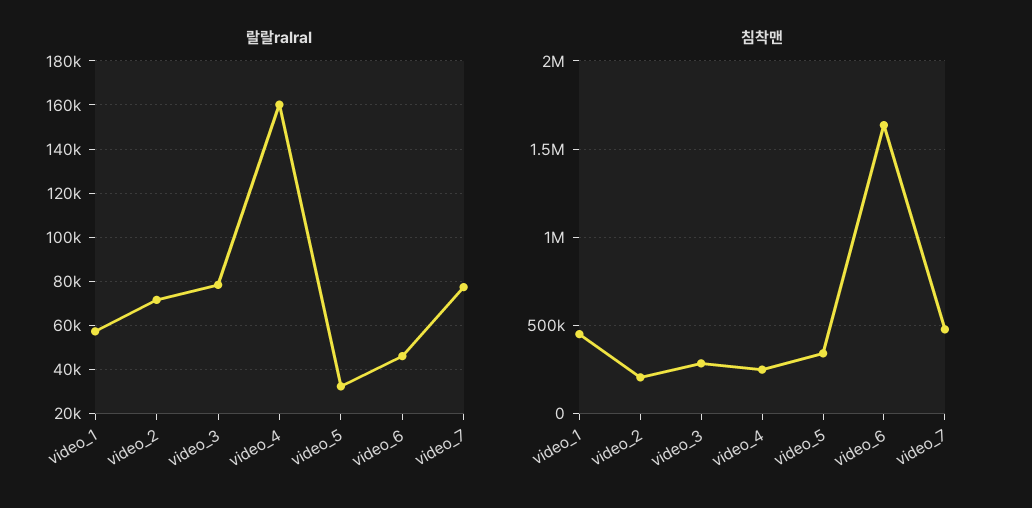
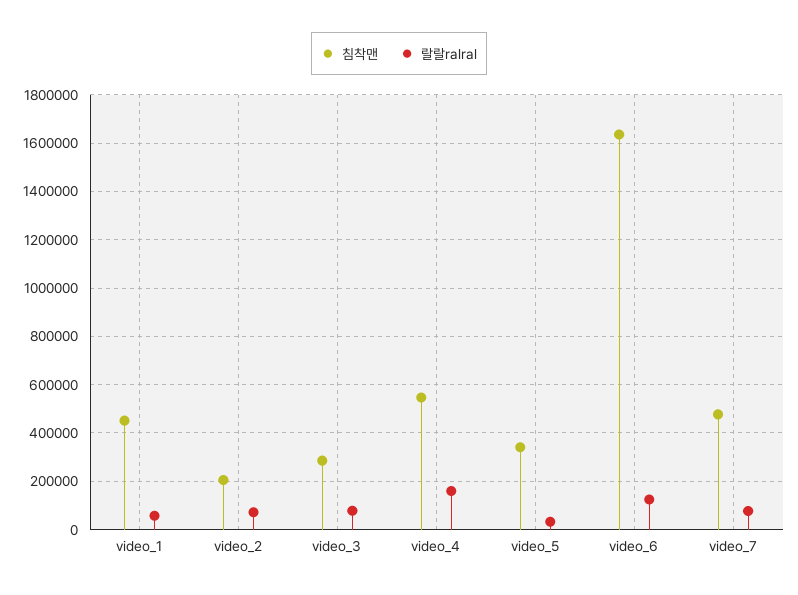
  {
    "랄랄ralral": {
      "video_1": 55000,
      "video_2": 70000,
      "video_3": 80000,
      "video_4": 160000,
      "video_5": 30000,
-     "video_6": 45000,
+     "video_6": 125000,
      "video_7": 75000
    },
    "침착맨": {
      "video_1": 450000,
      "video_2": 200000,
      "video_3": 275000,
-     "video_4": 250000,
+     "video_4": 550000,
      "video_5": 350000,
      "video_6": 1625000,
      "video_7": 475000
    }
  }

